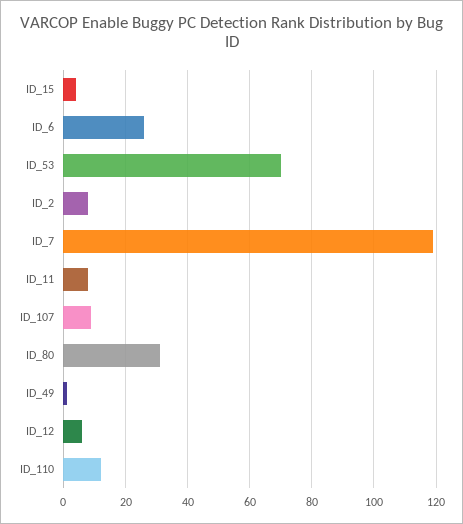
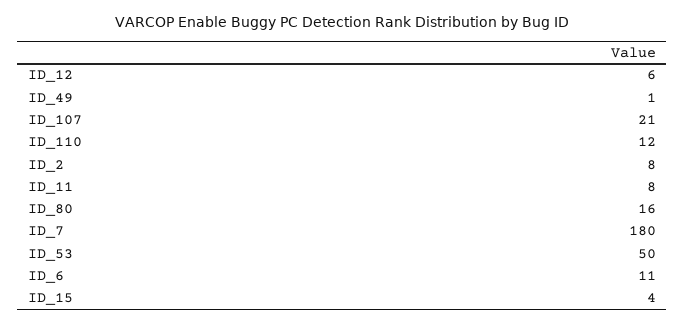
  {
    "ID_15": 4,
-   "ID_6": 25,
+   "ID_6": 11,
-   "ID_53": 70,
+   "ID_53": 50,
    "ID_2": 8,
-   "ID_7": 120,
+   "ID_7": 180,
    "ID_11": 8,
-   "ID_107": 10,
+   "ID_107": 21,
-   "ID_80": 30,
+   "ID_80": 16,
    "ID_49": 1,
    "ID_12": 6,
    "ID_110": 12
  }

